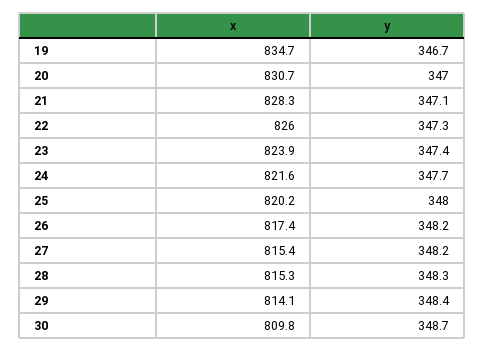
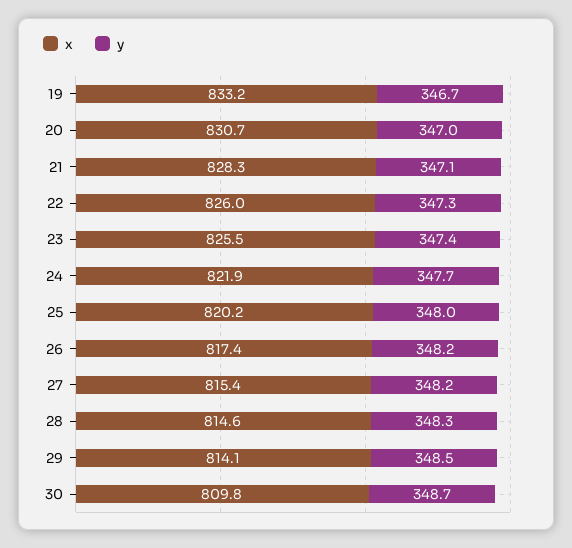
  {
    "x": {
-     "19": 834.7,
+     "19": 833.2,
      "20": 830.7,
      "21": 828.3,
      "22": 826,
-     "23": 823.9,
+     "23": 825.5,
-     "24": 821.6,
+     "24": 821.9,
      "25": 820.2,
      "26": 817.4,
      "27": 815.4,
-     "28": 815.3,
+     "28": 814.6,
      "29": 814.1,
      "30": 809.8
    },
    "y": {
      "19": 346.7,
      "20": 347,
      "21": 347.1,
      "22": 347.3,
      "23": 347.4,
      "24": 347.7,
      "25": 348,
      "26": 348.2,
      "27": 348.2,
      "28": 348.3,
-     "29": 348.4,
+     "29": 348.5,
      "30": 348.7
    }
  }

